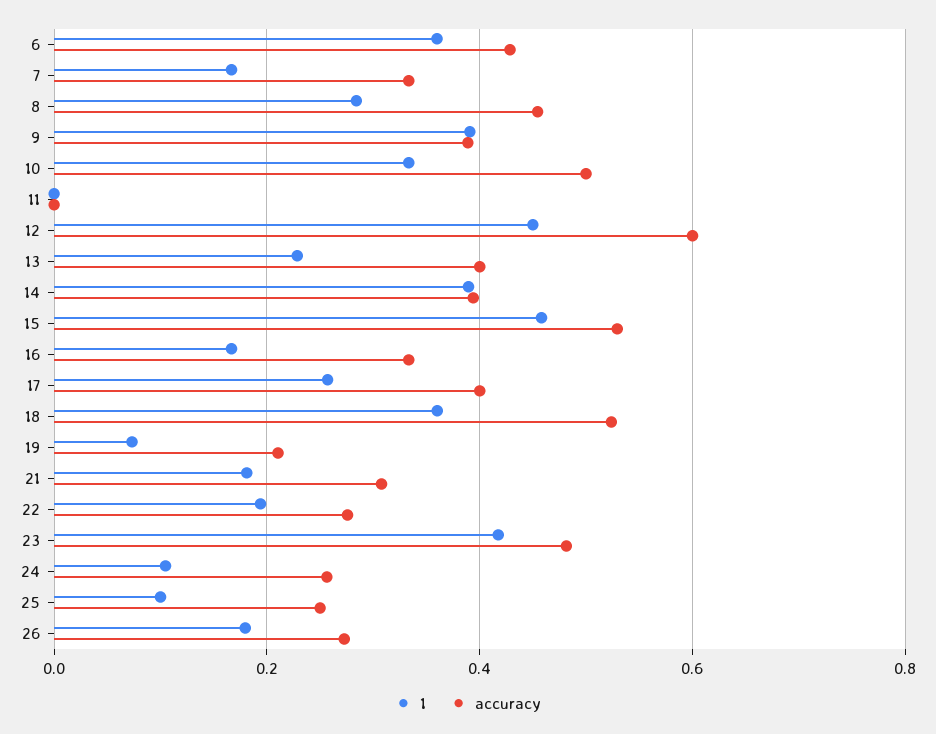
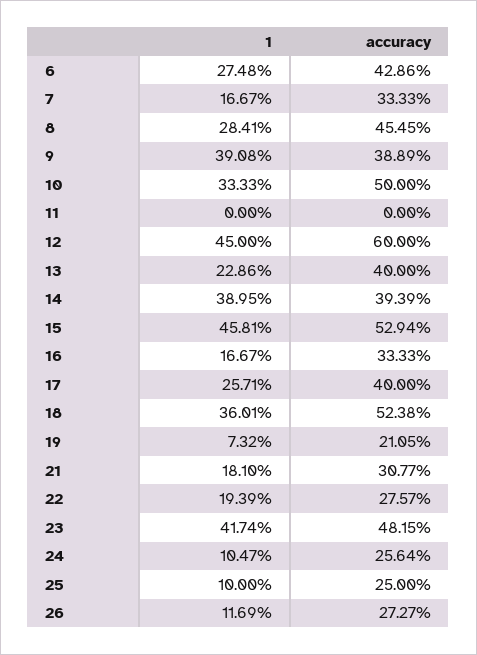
  {
    "1": {
-     "6": 0.36,
+     "6": 0.2748,
      "7": 0.1667,
      "8": 0.2841,
      "9": 0.3908,
      "10": 0.3333,
      "11": 0,
      "12": 0.45,
      "13": 0.2286,
      "14": 0.3895,
      "15": 0.4581,
      "16": 0.1667,
      "17": 0.2571,
      "18": 0.3601,
      "19": 0.0732,
      "21": 0.181,
      "22": 0.1939,
      "23": 0.4174,
      "24": 0.1047,
      "25": 0.1,
-     "26": 0.18
+     "26": 0.1169
    },
    "accuracy": {
      "6": 0.4286,
      "7": 0.3333,
      "8": 0.4545,
      "9": 0.3889,
      "10": 0.5,
      "11": 0,
      "12": 0.6,
      "13": 0.4,
      "14": 0.3939,
      "15": 0.5294,
      "16": 0.3333,
      "17": 0.4,
      "18": 0.5238,
      "19": 0.2105,
      "21": 0.3077,
      "22": 0.2757,
      "23": 0.4815,
      "24": 0.2564,
      "25": 0.25,
      "26": 0.2727
    }
  }

